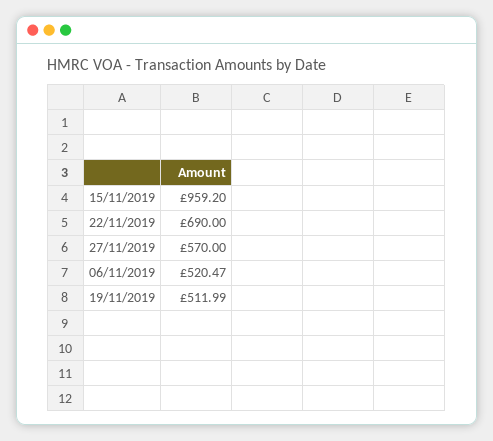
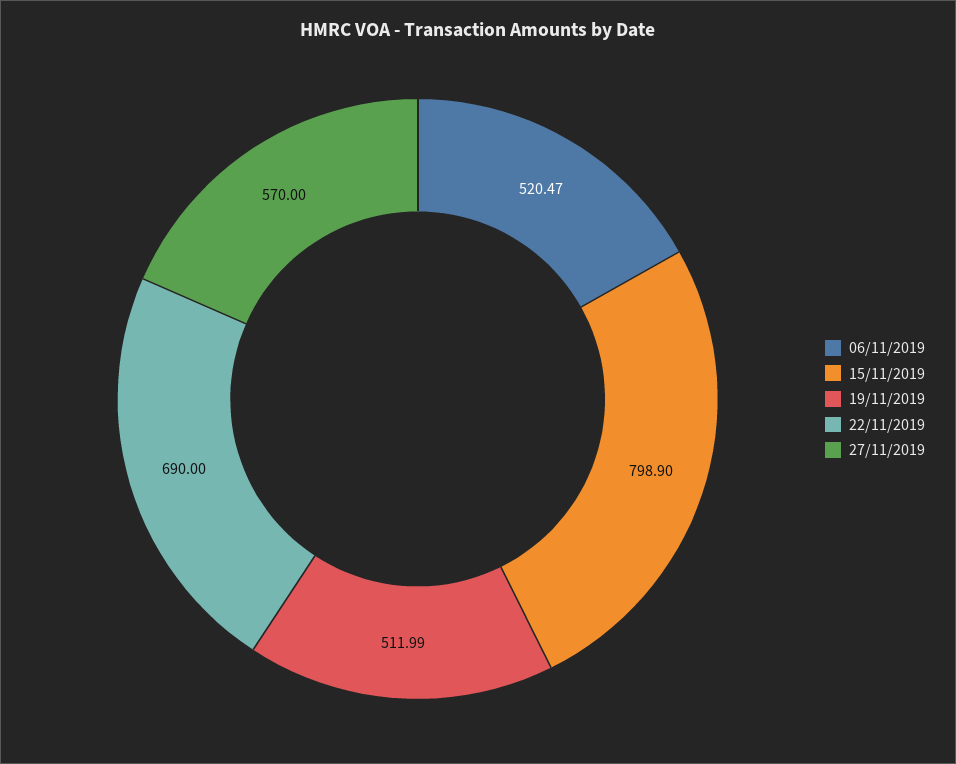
  {
-   "15/11/2019": 959.2,
+   "15/11/2019": 798.9,
    "22/11/2019": 690,
    "27/11/2019": 570,
    "06/11/2019": 520.47,
    "19/11/2019": 511.99
  }

